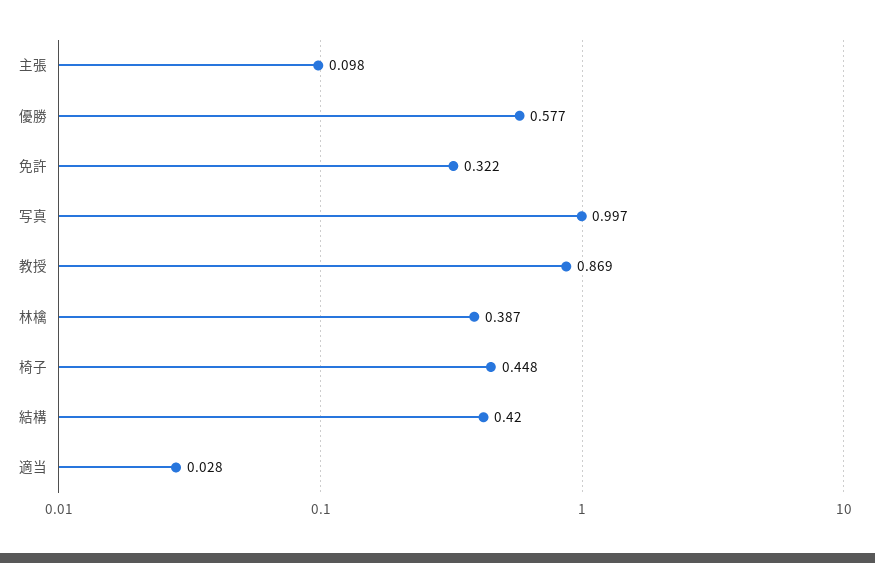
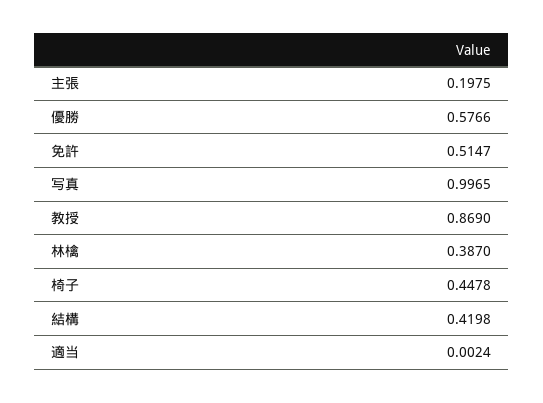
  {
-   "主張": 0.098,
+   "主張": 0.1975,
    "優勝": 0.5766,
-   "免許": 0.322,
+   "免許": 0.5147,
    "写真": 0.9965,
    "教授": 0.869,
    "林檎": 0.387,
    "椅子": 0.4478,
    "結構": 0.4198,
-   "適当": 0.028
+   "適当": 0.0024
  }

